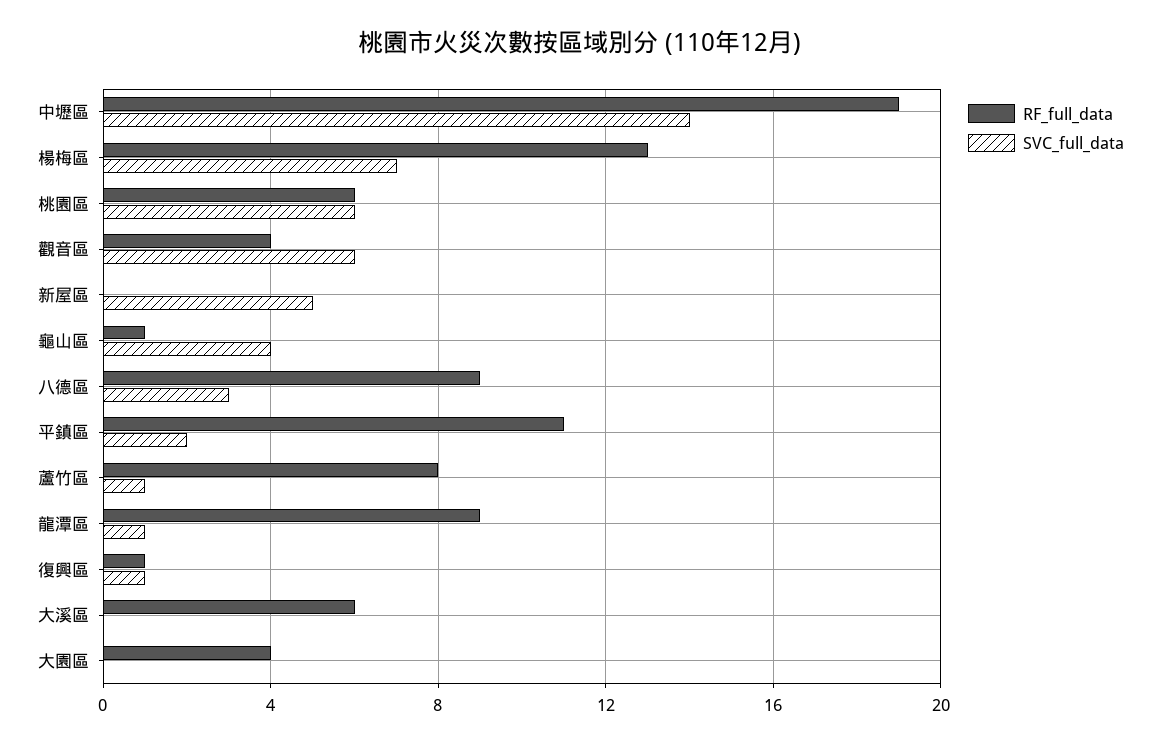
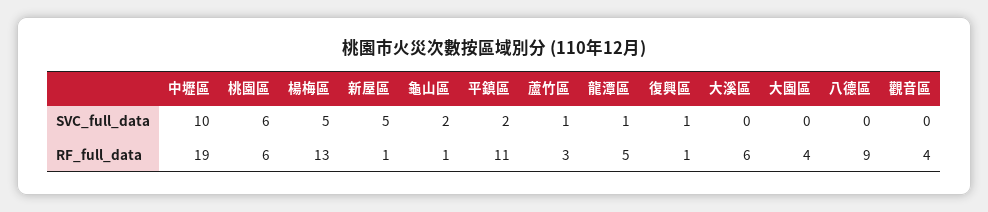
  {
    "RF_full_data": {
      "中壢區": 19,
      "楊梅區": 13,
      "桃園區": 6,
      "觀音區": 4,
-     "新屋區": 0,
+     "新屋區": 1,
      "龜山區": 1,
      "八德區": 9,
      "平鎮區": 11,
-     "蘆竹區": 8,
+     "蘆竹區": 3,
-     "龍潭區": 9,
+     "龍潭區": 5,
      "復興區": 1,
      "大溪區": 6,
      "大園區": 4
    },
    "SVC_full_data": {
-     "中壢區": 14,
+     "中壢區": 10,
-     "楊梅區": 7,
+     "楊梅區": 5,
      "桃園區": 6,
-     "觀音區": 6,
+     "觀音區": 0,
      "新屋區": 5,
-     "龜山區": 4,
+     "龜山區": 2,
-     "八德區": 3,
+     "八德區": 0,
      "平鎮區": 2,
      "蘆竹區": 1,
      "龍潭區": 1,
      "復興區": 1,
      "大溪區": 0,
      "大園區": 0
    }
  }

